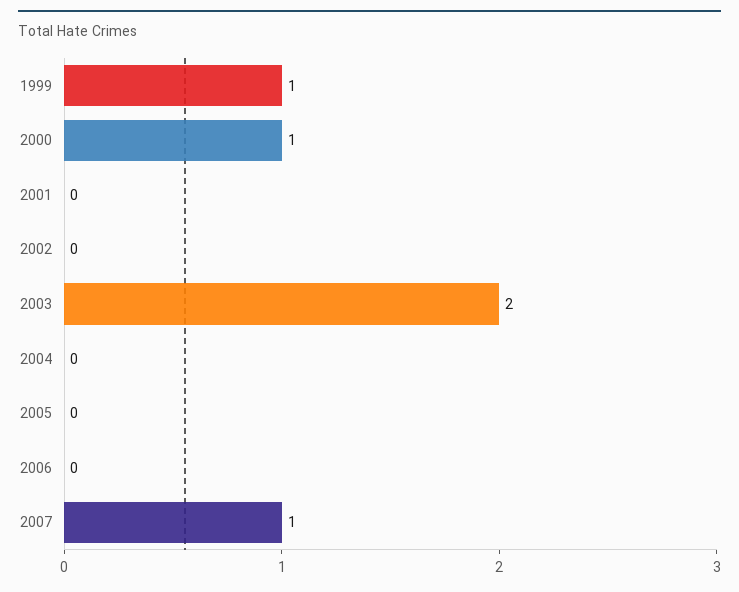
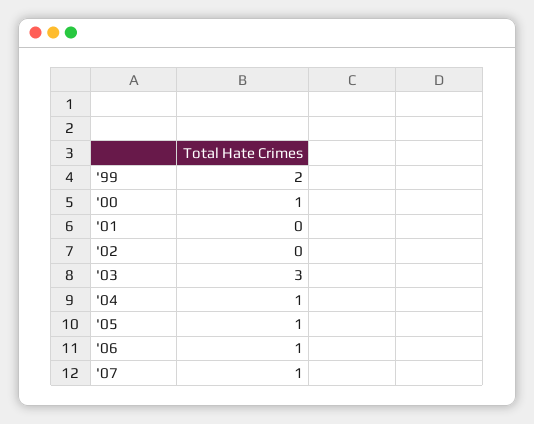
  {
-   "1999": 1,
+   "1999": 2,
    "2000": 1,
    "2001": 0,
    "2002": 0,
-   "2003": 2,
+   "2003": 3,
-   "2004": 0,
+   "2004": 1,
-   "2005": 0,
+   "2005": 1,
-   "2006": 0,
+   "2006": 1,
    "2007": 1
  }

